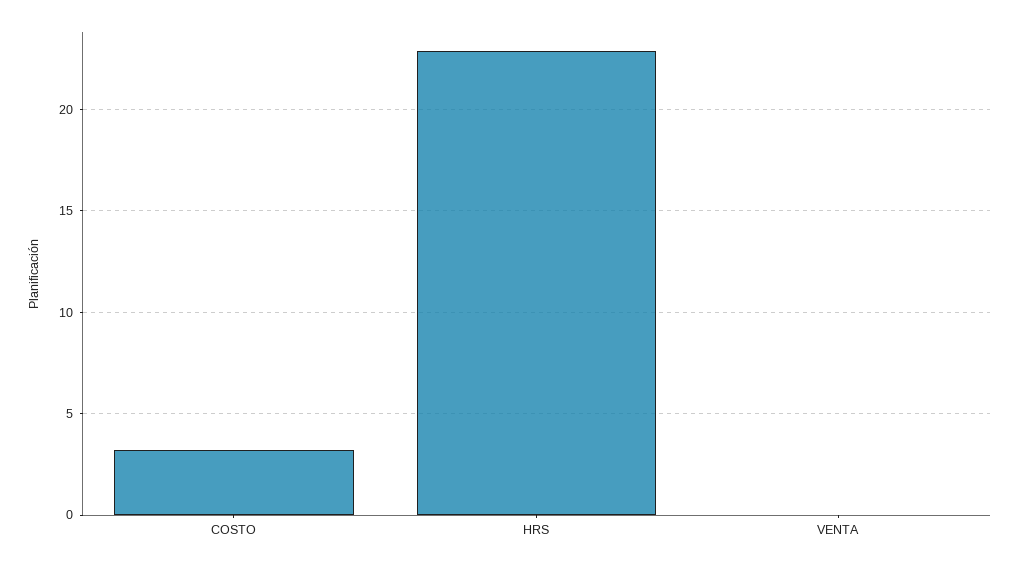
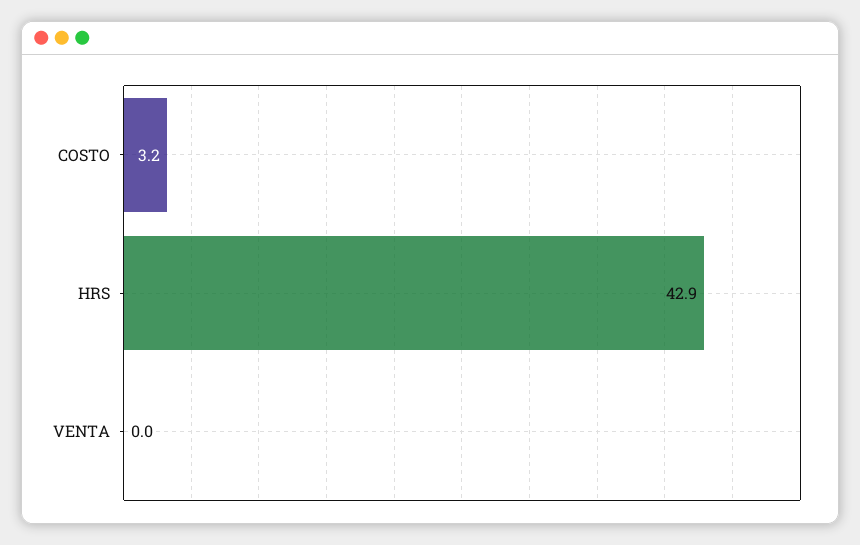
  {
    "COSTO": 3.2,
-   "HRS": 23,
+   "HRS": 42.9,
    "VENTA": 0
  }

